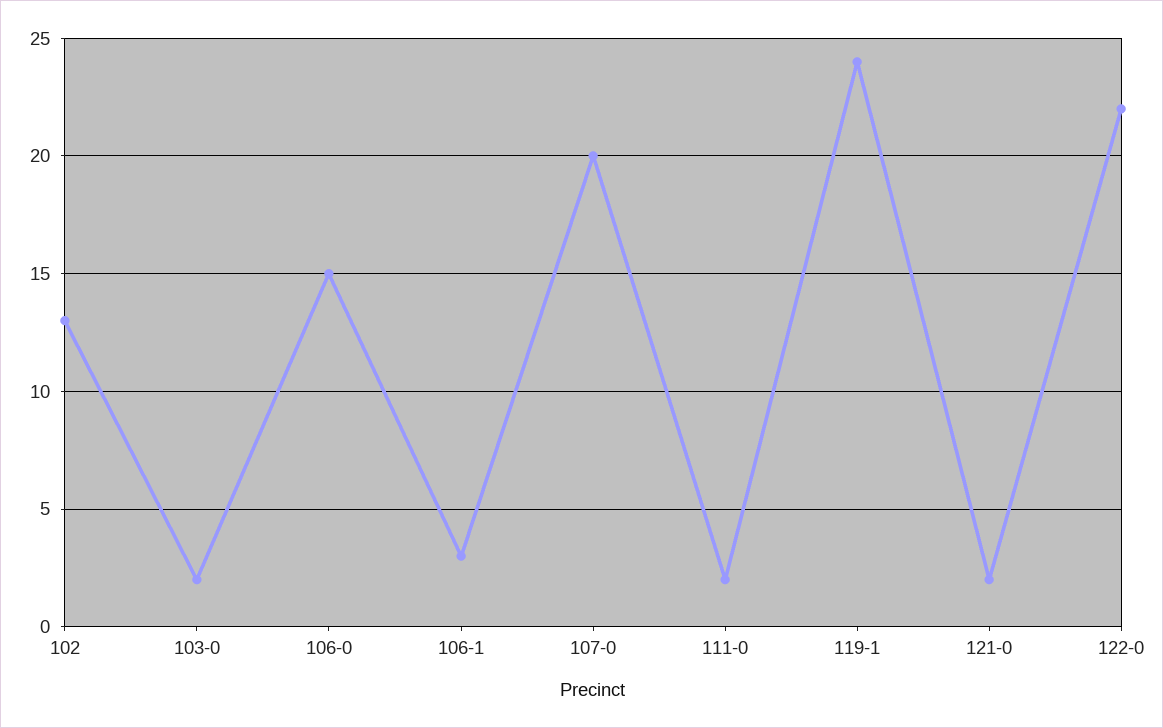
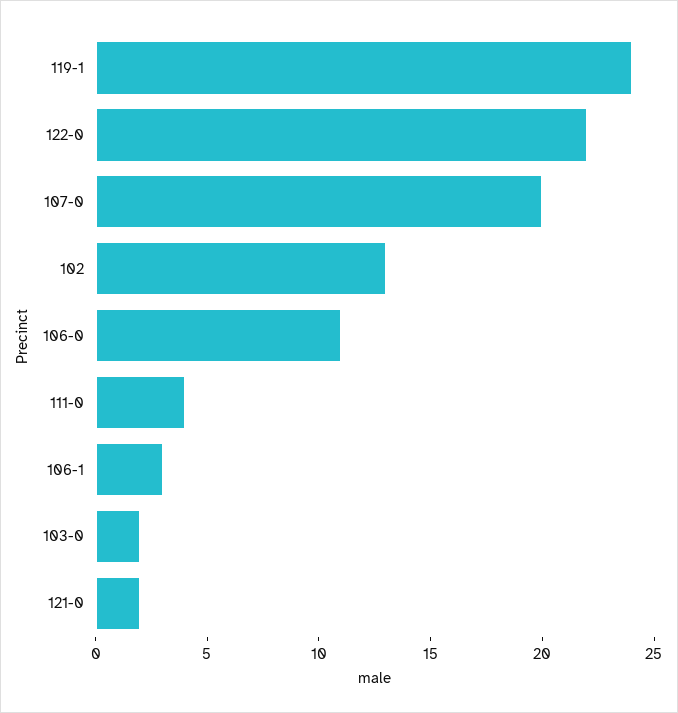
  {
    "102": 13,
    "103-0": 2,
-   "106-0": 15,
+   "106-0": 11,
    "106-1": 3,
    "107-0": 20,
-   "111-0": 2,
+   "111-0": 4,
    "119-1": 24,
    "121-0": 2,
    "122-0": 22
  }

